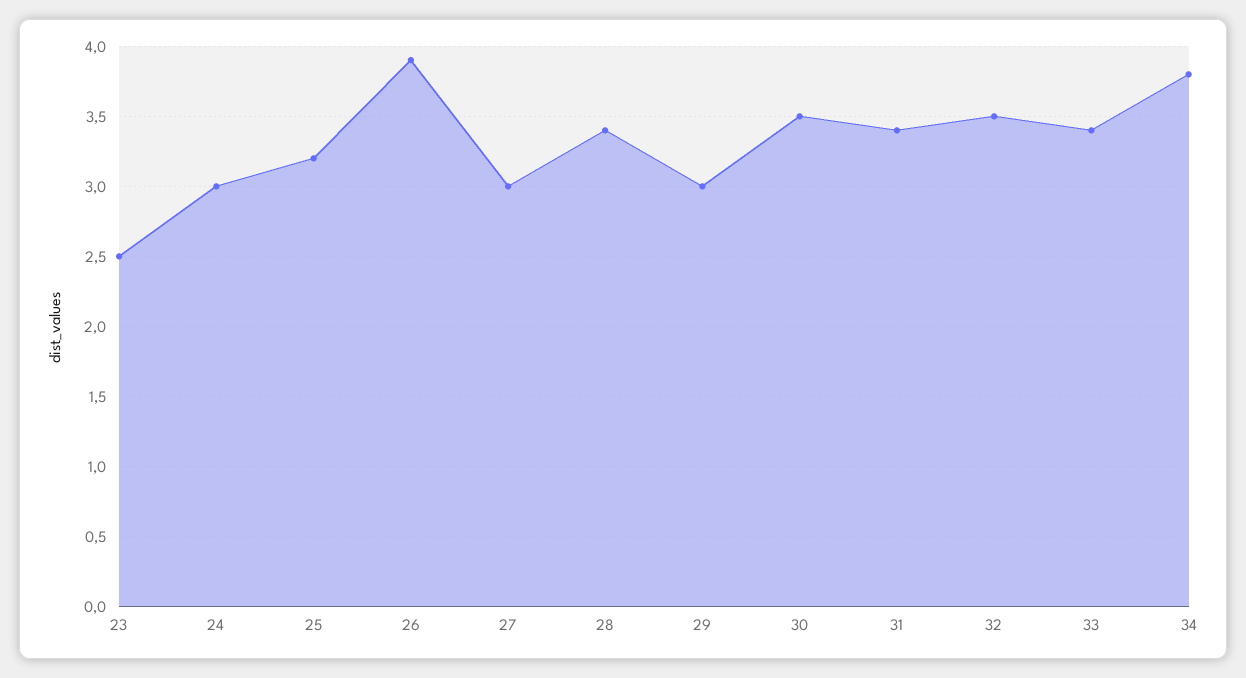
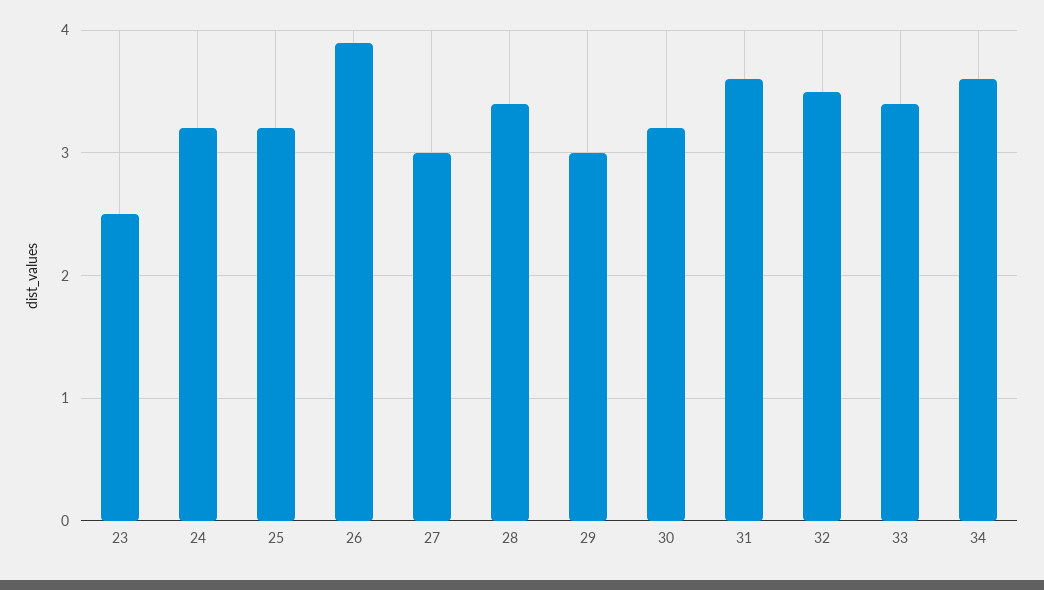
  {
    "23": 2.5,
-   "24": 3,
+   "24": 3.2,
    "25": 3.2,
    "26": 3.9,
    "27": 3,
    "28": 3.4,
    "29": 3,
-   "30": 3.5,
+   "30": 3.2,
-   "31": 3.4,
+   "31": 3.6,
    "32": 3.5,
    "33": 3.4,
-   "34": 3.8
+   "34": 3.6
  }

